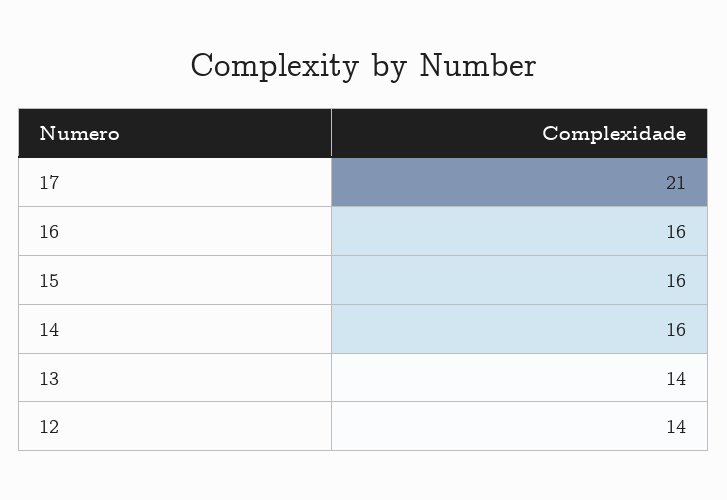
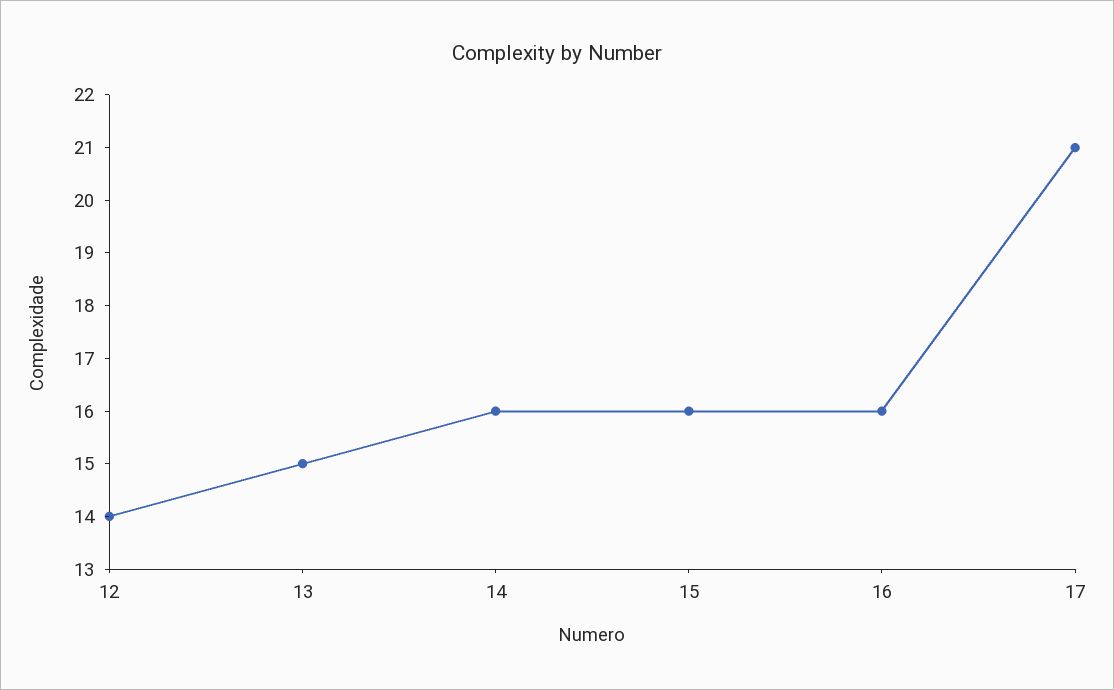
  {
    "17": 21,
    "16": 16,
    "15": 16,
    "14": 16,
-   "13": 14,
+   "13": 15,
    "12": 14
  }

